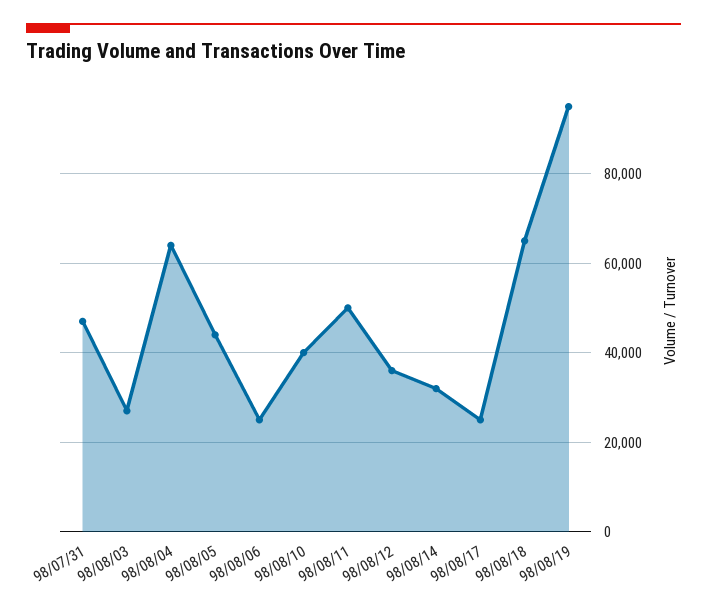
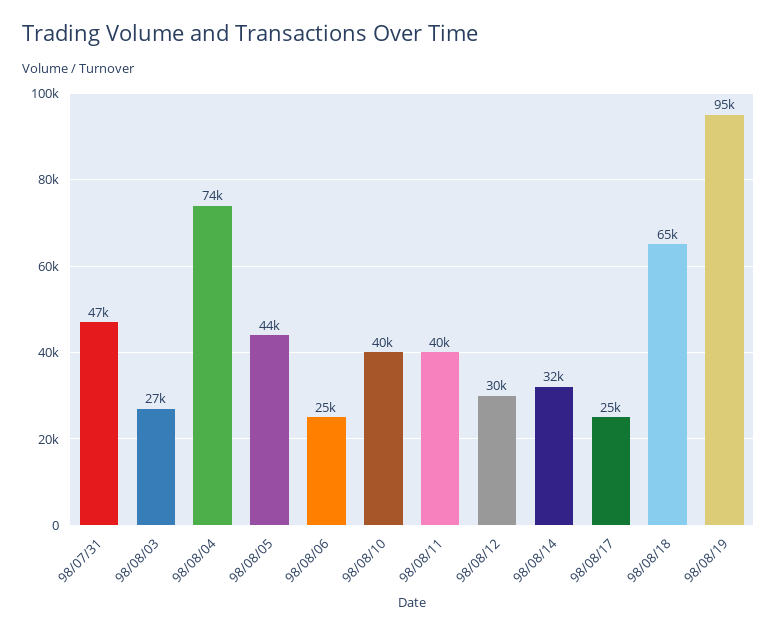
  {
    "98/07/31": 47000,
    "98/08/03": 27000,
-   "98/08/04": 64000,
+   "98/08/04": 74000,
    "98/08/05": 44000,
    "98/08/06": 25000,
    "98/08/10": 40000,
-   "98/08/11": 50000,
+   "98/08/11": 40000,
-   "98/08/12": 36000,
+   "98/08/12": 30000,
    "98/08/14": 32000,
    "98/08/17": 25000,
    "98/08/18": 65000,
    "98/08/19": 95000
  }

